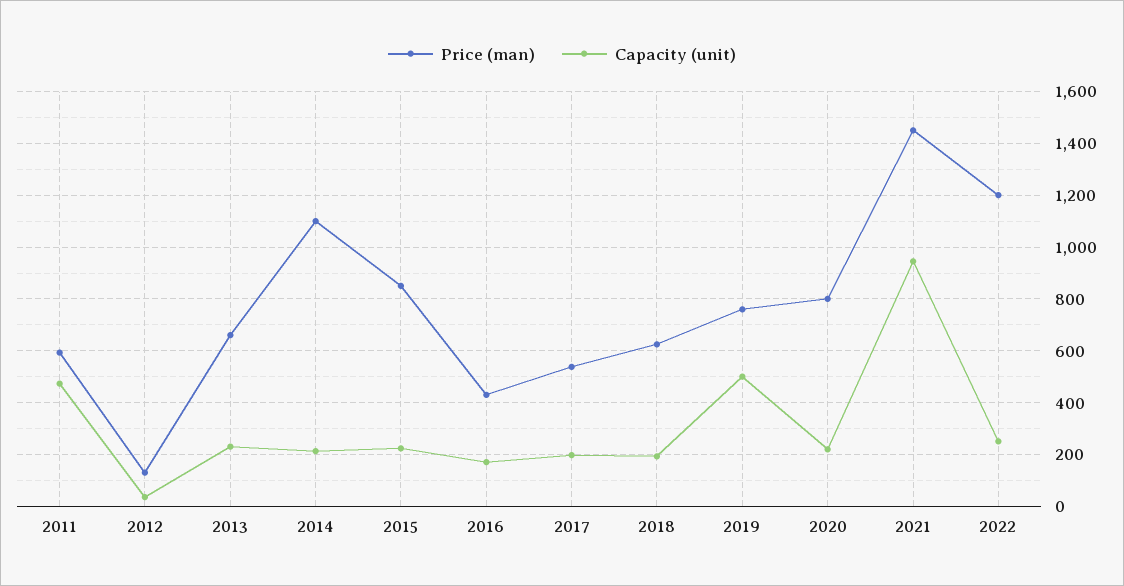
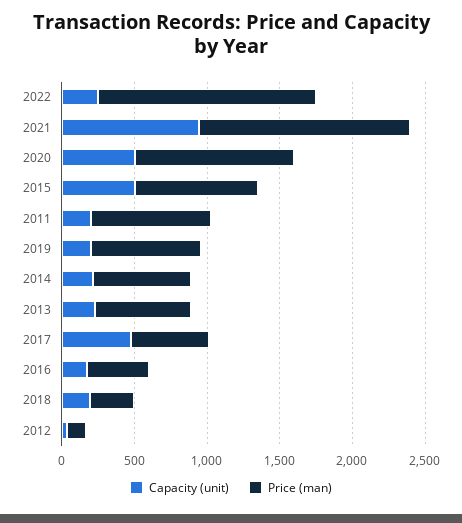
  {
    "Price (man)": {
-     "2011": 600,
+     "2011": 800,
      "2012": 125,
      "2013": 650,
-     "2014": 1100,
+     "2014": 700,
      "2015": 850,
      "2016": 425,
      "2017": 550,
-     "2018": 625,
+     "2018": 300,
      "2019": 750,
-     "2020": 800,
+     "2020": 1100,
      "2021": 1450,
-     "2022": 1200
+     "2022": 1500
    },
    "Capacity (unit)": {
-     "2011": 475,
+     "2011": 200,
      "2012": 25,
      "2013": 225,
      "2014": 225,
-     "2015": 225,
+     "2015": 500,
      "2016": 175,
-     "2017": 200,
+     "2017": 500,
      "2018": 200,
-     "2019": 500,
+     "2019": 200,
-     "2020": 225,
+     "2020": 500,
      "2021": 950,
      "2022": 250
    }
  }

